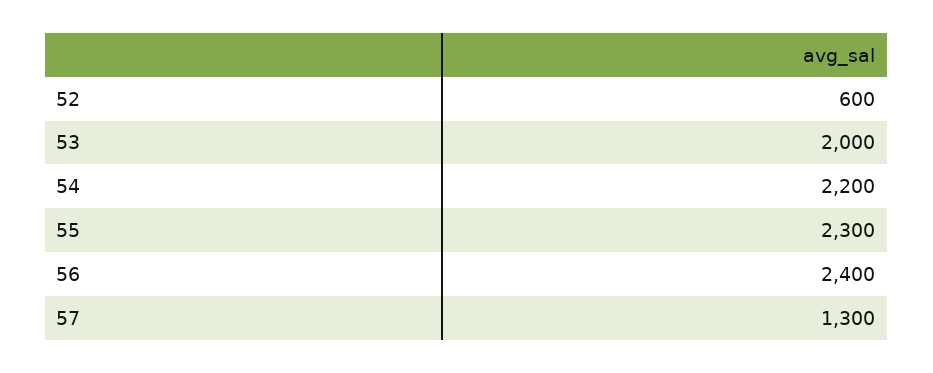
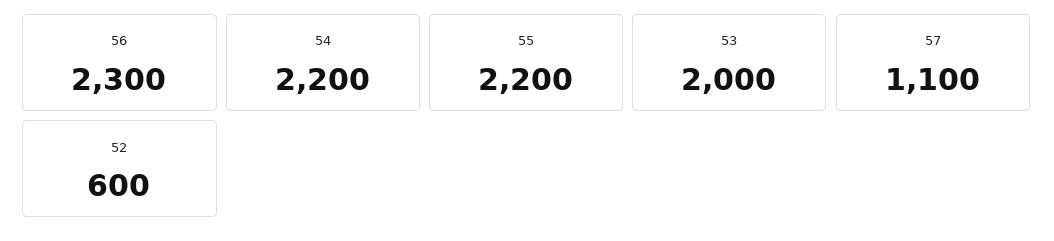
  {
    "52": 600,
    "53": 2000,
    "54": 2200,
-   "55": 2300,
+   "55": 2200,
-   "56": 2400,
+   "56": 2300,
-   "57": 1300
+   "57": 1100
  }

